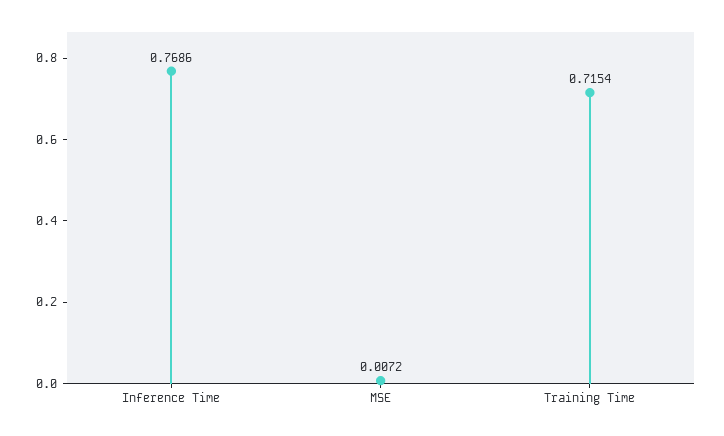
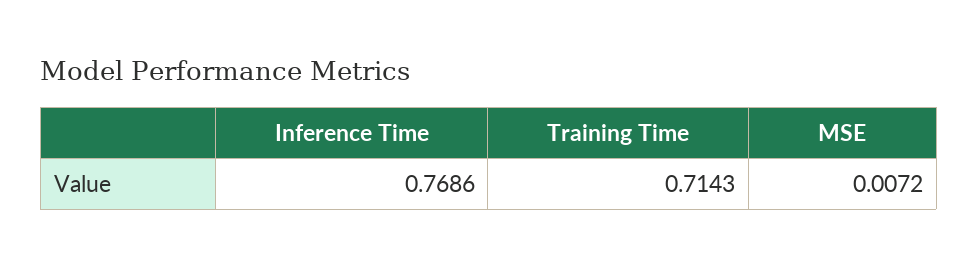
  {
    "Inference Time": 0.7686,
    "MSE": 0.0072,
-   "Training Time": 0.7154
+   "Training Time": 0.7143
  }

